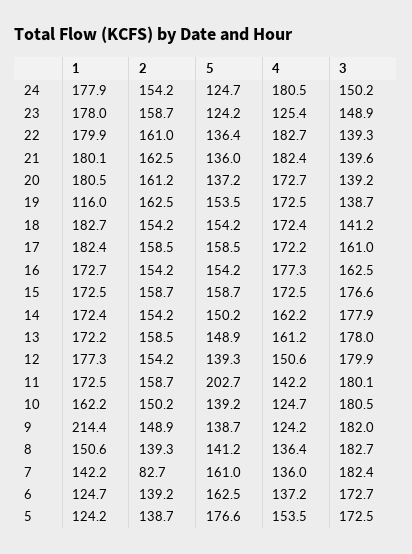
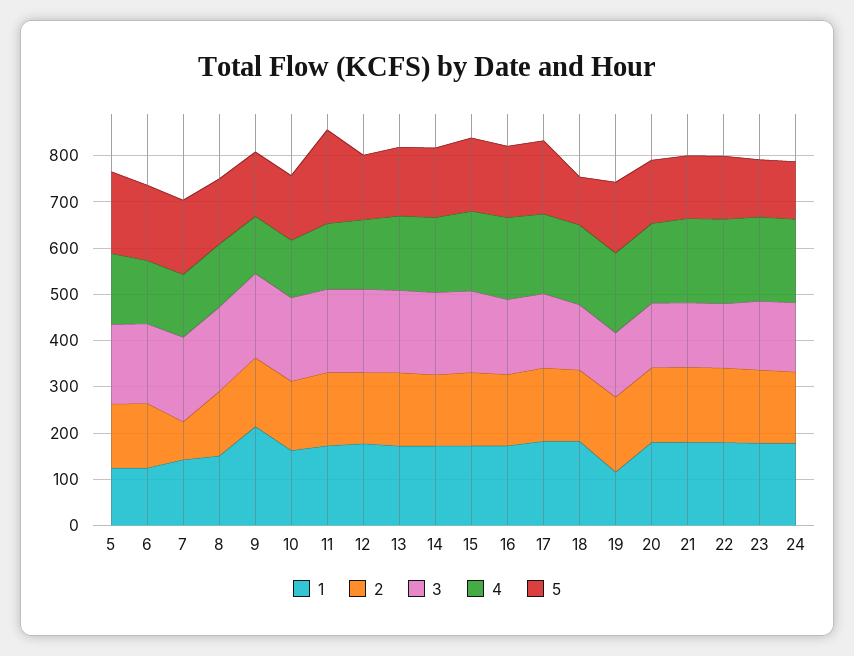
  {
    "1": {
      "24": 177.9,
      "23": 178,
      "22": 179.9,
      "21": 180.1,
      "20": 180.5,
      "19": 116,
      "18": 182.7,
      "17": 182.4,
      "16": 172.7,
      "15": 172.5,
      "14": 172.4,
      "13": 172.2,
      "12": 177.3,
      "11": 172.5,
      "10": 162.2,
      "9": 214.4,
      "8": 150.6,
      "7": 142.2,
      "6": 124.7,
      "5": 124.2
    },
    "2": {
      "24": 154.2,
      "23": 158.7,
      "22": 161,
      "21": 162.5,
      "20": 161.2,
      "19": 162.5,
      "18": 154.2,
      "17": 158.5,
      "16": 154.2,
      "15": 158.7,
      "14": 154.2,
      "13": 158.5,
      "12": 154.2,
      "11": 158.7,
      "10": 150.2,
      "9": 148.9,
      "8": 139.3,
      "7": 82.7,
      "6": 139.2,
      "5": 138.7
    },
    "5": {
      "24": 124.7,
      "23": 124.2,
      "22": 136.4,
      "21": 136,
      "20": 137.2,
      "19": 153.5,
-     "18": 154.2,
+     "18": 100,
      "17": 158.5,
      "16": 154.2,
      "15": 158.7,
      "14": 150.2,
      "13": 148.9,
      "12": 139.3,
      "11": 202.7,
      "10": 139.2,
      "9": 138.7,
      "8": 141.2,
      "7": 161,
      "6": 162.5,
      "5": 176.6
    },
    "4": {
      "24": 180.5,
-     "23": 125.4,
+     "23": 180,
      "22": 182.7,
      "21": 182.4,
      "20": 172.7,
      "19": 172.5,
      "18": 172.4,
      "17": 172.2,
      "16": 177.3,
      "15": 172.5,
      "14": 162.2,
      "13": 161.2,
      "12": 150.6,
      "11": 142.2,
      "10": 124.7,
      "9": 124.2,
      "8": 136.4,
      "7": 136,
      "6": 137.2,
      "5": 153.5
    },
    "3": {
      "24": 150.2,
      "23": 148.9,
      "22": 139.3,
      "21": 139.6,
      "20": 139.2,
      "19": 138.7,
      "18": 141.2,
      "17": 161,
      "16": 162.5,
      "15": 176.6,
      "14": 177.9,
      "13": 178,
      "12": 179.9,
      "11": 180.1,
      "10": 180.5,
      "9": 182,
      "8": 182.7,
      "7": 182.4,
      "6": 172.7,
      "5": 172.5
    }
  }

